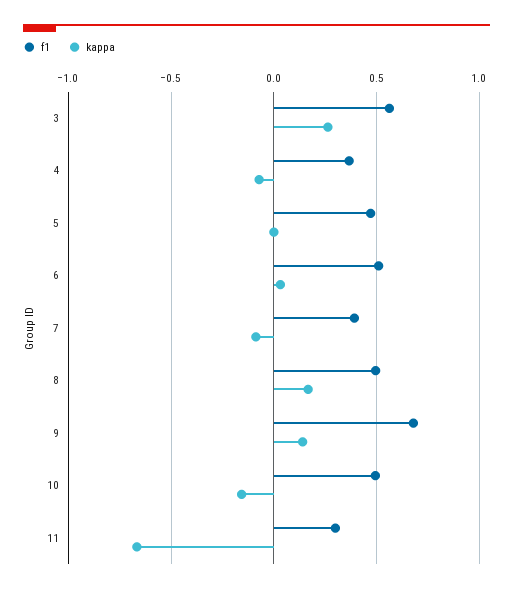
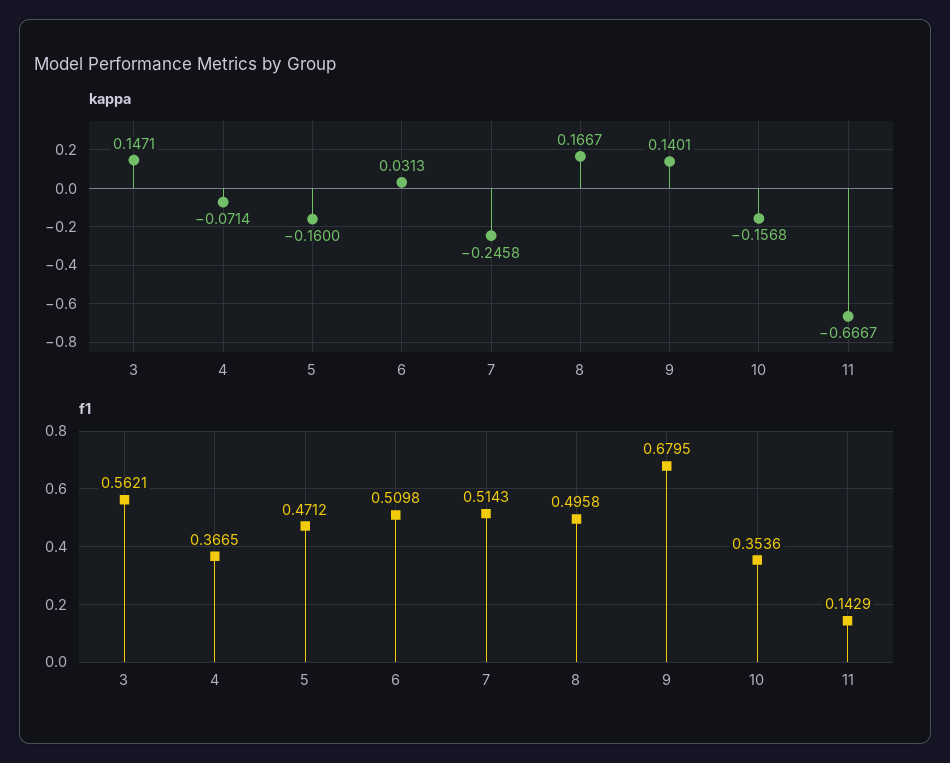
  {
    "f1": {
      "3": 0.5621,
      "4": 0.3665,
      "5": 0.4712,
      "6": 0.5098,
-     "7": 0.4,
+     "7": 0.5143,
      "8": 0.4958,
      "9": 0.6795,
-     "10": 0.5,
+     "10": 0.3536,
-     "11": 0.3
+     "11": 0.1429
    },
    "kappa": {
-     "3": 0.25,
+     "3": 0.1471,
      "4": -0.0714,
-     "5": 0,
+     "5": -0.16,
      "6": 0.0313,
-     "7": -0.1,
+     "7": -0.2458,
      "8": 0.1667,
      "9": 0.1401,
      "10": -0.1568,
      "11": -0.6667
    }
  }

